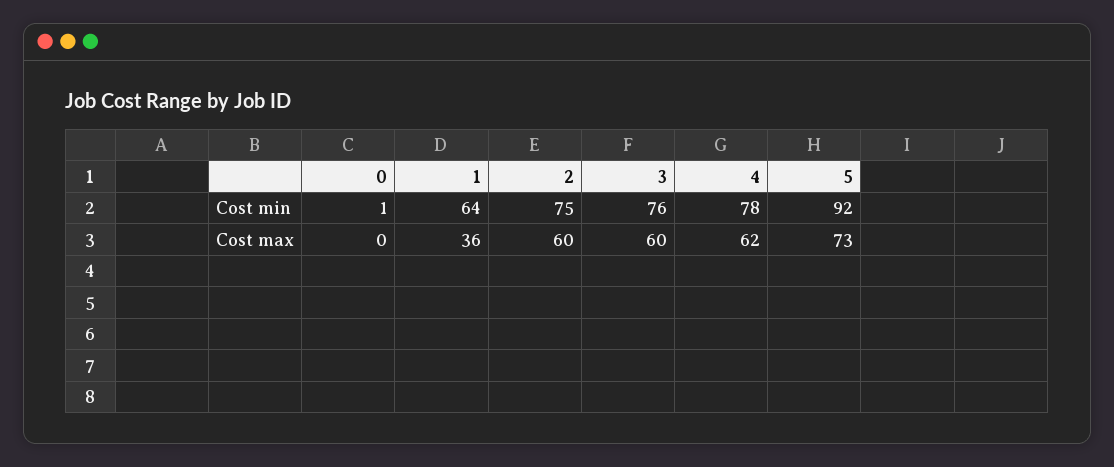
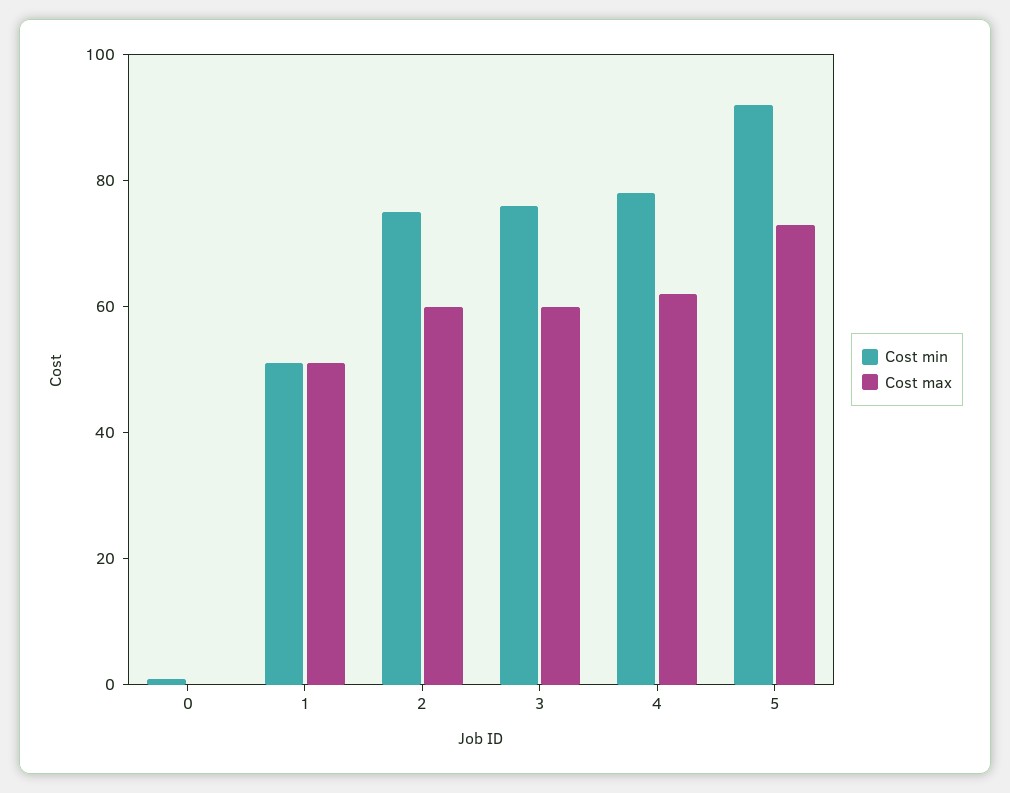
  {
    "Cost min": {
      "0": 1,
-     "1": 64,
+     "1": 50,
      "2": 75,
      "3": 76,
      "4": 78,
      "5": 92
    },
    "Cost max": {
      "0": 0,
-     "1": 36,
+     "1": 50,
      "2": 60,
      "3": 60,
      "4": 62,
      "5": 73
    }
  }

